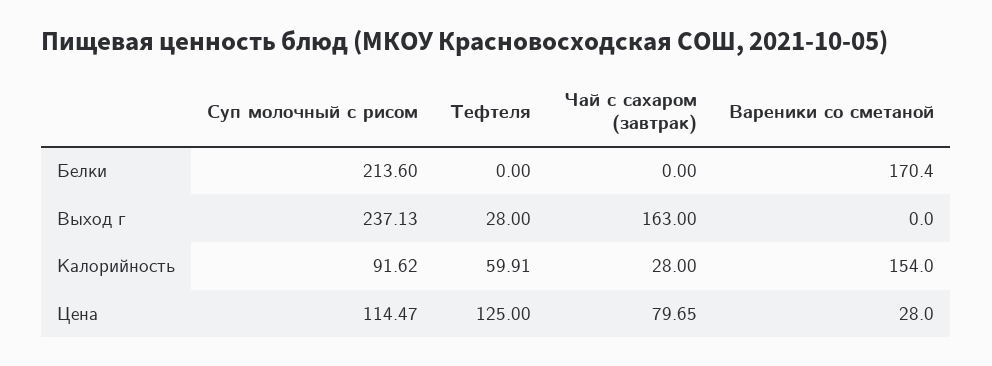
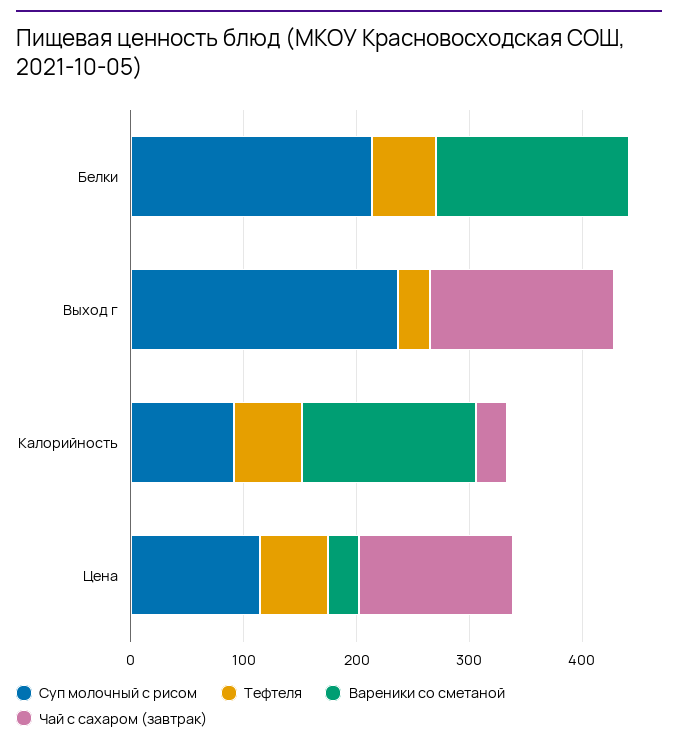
  {
    "Суп молочный с рисом": {
      "Белки": 213.6,
      "Выход г": 237.13,
      "Калорийность": 91.62,
      "Цена": 114.47
    },
    "Тефтеля": {
-     "Белки": 0,
+     "Белки": 60,
      "Выход г": 28,
      "Калорийность": 59.91,
-     "Цена": 125
+     "Цена": 60
    },
    "Чай с сахаром (завтрак)": {
      "Белки": 0,
      "Выход г": 163,
      "Калорийность": 28,
-     "Цена": 79.65
+     "Цена": 140
    },
    "Вареники со сметаной": {
      "Белки": 170.4,
      "Выход г": 0,
      "Калорийность": 154,
      "Цена": 28
    }
  }

